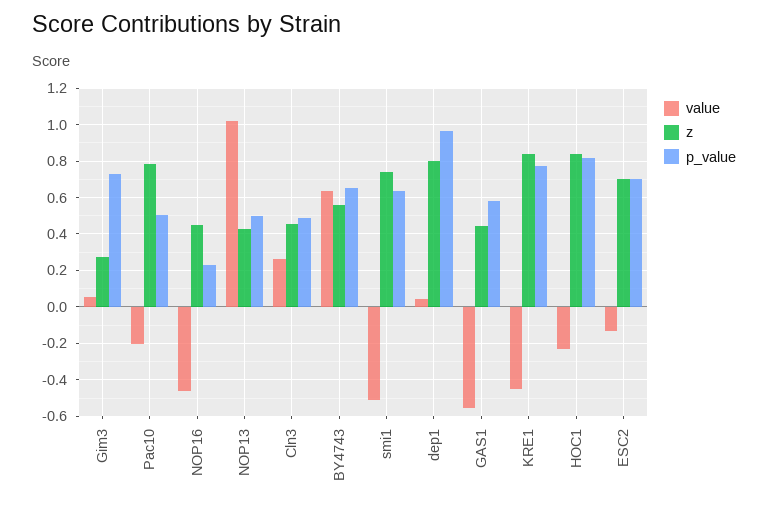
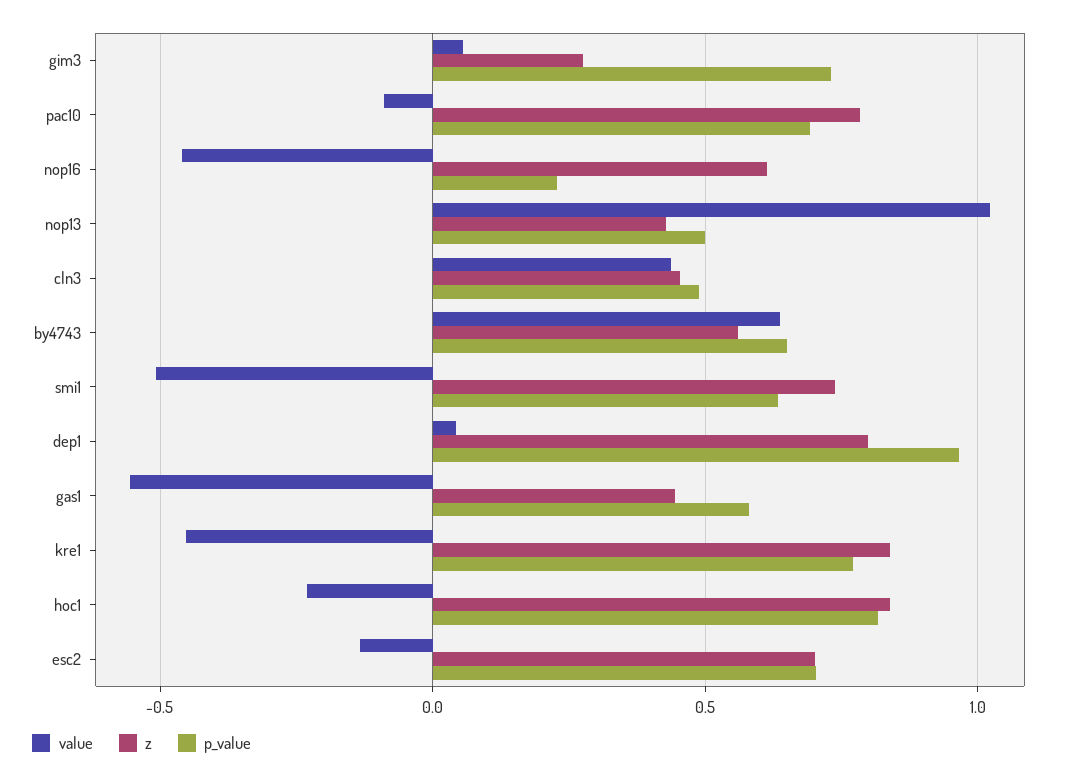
  {
    "value": {
      "Gim3": 0.05,
-     "Pac10": -0.2,
+     "Pac10": -0.1,
      "NOP16": -0.45,
      "NOP13": 1,
-     "Cln3": 0.25,
+     "Cln3": 0.45,
      "BY4743": 0.65,
      "smi1": -0.5,
      "dep1": 0.05,
      "GAS1": -0.55,
      "KRE1": -0.45,
      "HOC1": -0.25,
      "ESC2": -0.15
    },
    "z": {
      "Gim3": 0.3,
      "Pac10": 0.8,
-     "NOP16": 0.45,
+     "NOP16": 0.6,
      "NOP13": 0.45,
      "Cln3": 0.45,
      "BY4743": 0.55,
      "smi1": 0.75,
      "dep1": 0.8,
      "GAS1": 0.45,
      "KRE1": 0.85,
      "HOC1": 0.85,
      "ESC2": 0.7
    },
    "p_value": {
      "Gim3": 0.75,
-     "Pac10": 0.5,
+     "Pac10": 0.7,
      "NOP16": 0.25,
      "NOP13": 0.5,
      "Cln3": 0.5,
      "BY4743": 0.65,
      "smi1": 0.65,
      "dep1": 0.95,
      "GAS1": 0.6,
      "KRE1": 0.75,
      "HOC1": 0.8,
      "ESC2": 0.7
    }
  }

